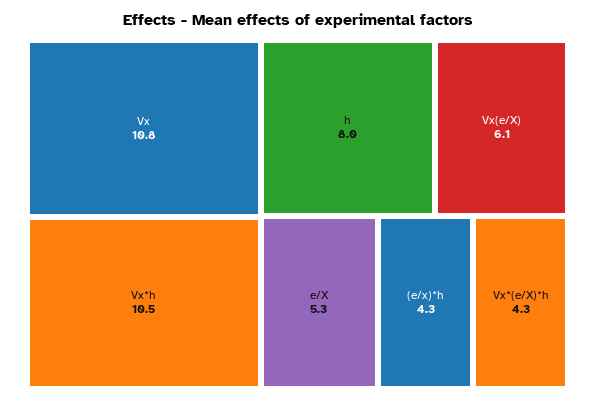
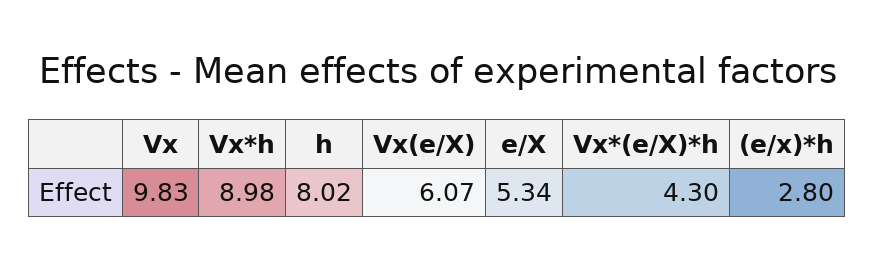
  {
-   "Vx": 10.8,
+   "Vx": 9.83,
-   "Vx*h": 10.5,
+   "Vx*h": 8.98,
    "h": 8.02,
    "Vx(e/X)": 6.07,
    "e/X": 5.34,
-   "(e/x)*h": 4.3,
+   "(e/x)*h": 2.8,
    "Vx*(e/X)*h": 4.3
  }

